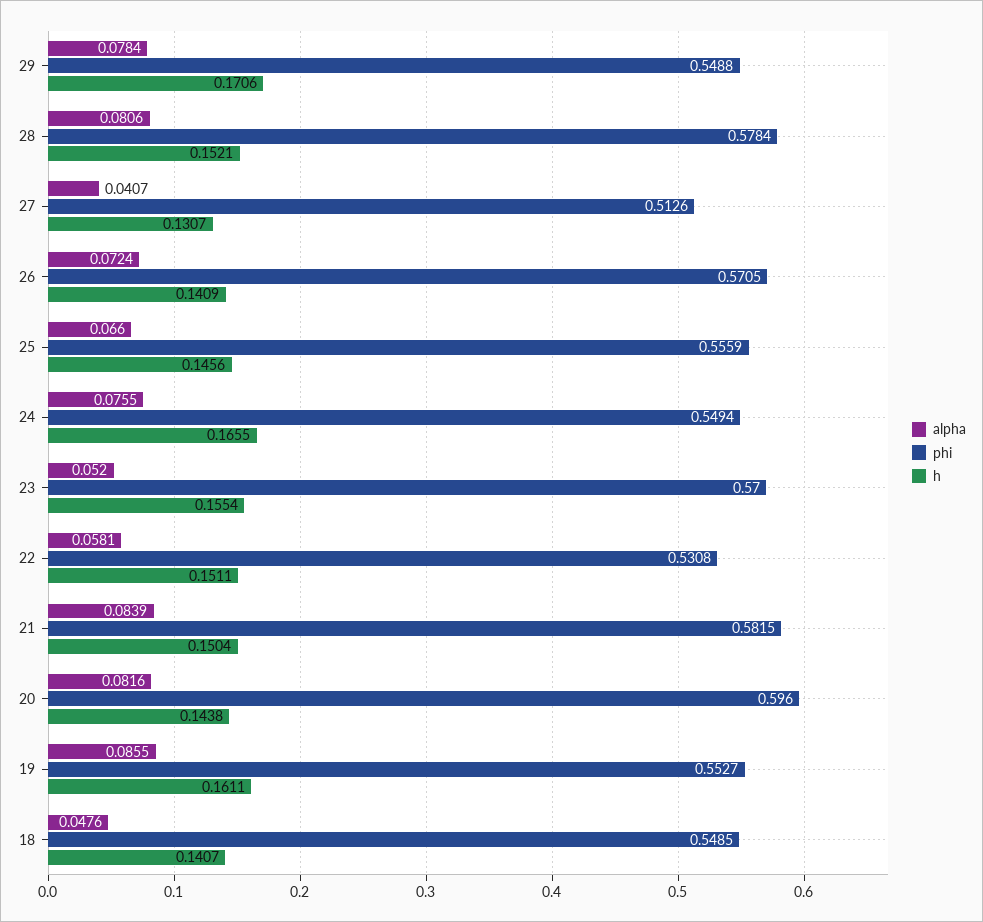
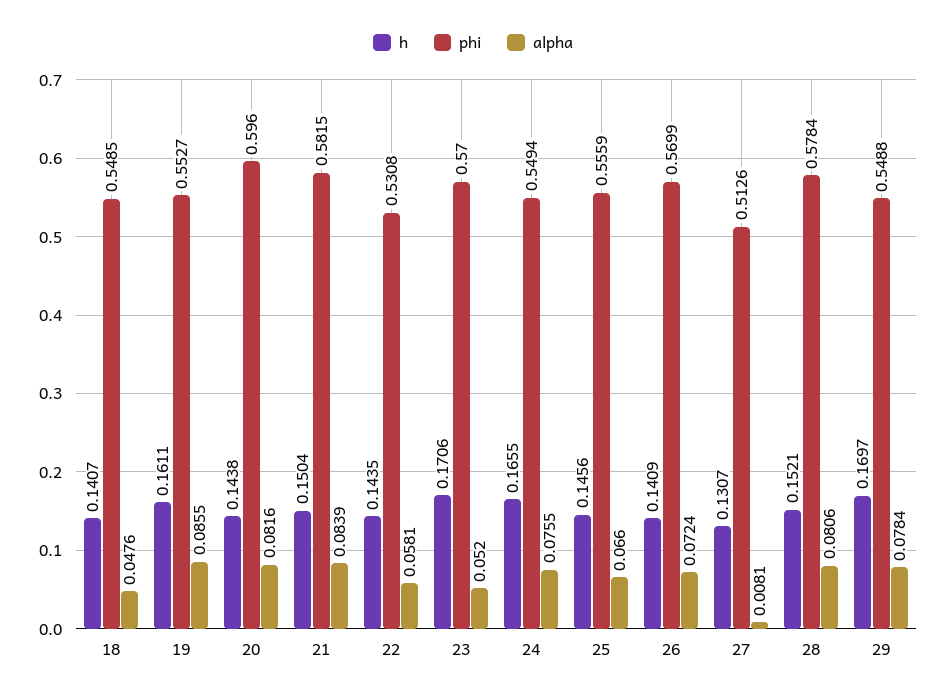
  {
    "alpha": {
      "29": 0.0784,
      "28": 0.0806,
-     "27": 0.0407,
+     "27": 0.0081,
      "26": 0.0724,
      "25": 0.066,
      "24": 0.0755,
      "23": 0.052,
      "22": 0.0581,
      "21": 0.0839,
      "20": 0.0816,
      "19": 0.0855,
      "18": 0.0476
    },
    "phi": {
      "29": 0.5488,
      "28": 0.5784,
      "27": 0.5126,
-     "26": 0.5705,
+     "26": 0.5699,
      "25": 0.5559,
      "24": 0.5494,
      "23": 0.57,
      "22": 0.5308,
      "21": 0.5815,
      "20": 0.596,
      "19": 0.5527,
      "18": 0.5485
    },
    "h": {
-     "29": 0.1706,
+     "29": 0.1697,
      "28": 0.1521,
      "27": 0.1307,
      "26": 0.1409,
      "25": 0.1456,
      "24": 0.1655,
-     "23": 0.1554,
+     "23": 0.1706,
-     "22": 0.1511,
+     "22": 0.1435,
      "21": 0.1504,
      "20": 0.1438,
      "19": 0.1611,
      "18": 0.1407
    }
  }

